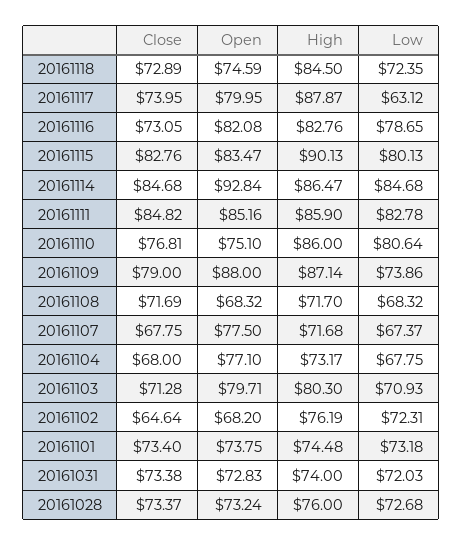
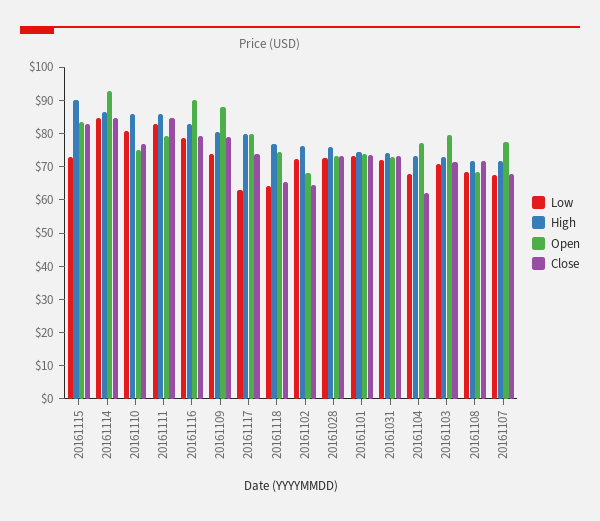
  {
    "Close": {
-     "20161118": 72.89,
+     "20161118": 65,
      "20161117": 73.95,
-     "20161116": 73.05,
+     "20161116": 80,
      "20161115": 82.76,
      "20161114": 84.68,
      "20161111": 84.82,
      "20161110": 76.81,
      "20161109": 79,
      "20161108": 71.69,
      "20161107": 67.75,
-     "20161104": 68,
+     "20161104": 62.5,
      "20161103": 71.28,
      "20161102": 64.64,
      "20161101": 73.4,
      "20161031": 73.38,
      "20161028": 73.37
    },
    "Open": {
      "20161118": 74.59,
      "20161117": 79.95,
-     "20161116": 82.08,
+     "20161116": 90,
      "20161115": 83.47,
      "20161114": 92.84,
-     "20161111": 85.16,
+     "20161111": 80,
      "20161110": 75.1,
      "20161109": 88,
      "20161108": 68.32,
      "20161107": 77.5,
      "20161104": 77.1,
      "20161103": 79.71,
      "20161102": 68.2,
      "20161101": 73.75,
      "20161031": 72.83,
      "20161028": 73.24
    },
    "High": {
-     "20161118": 84.5,
+     "20161118": 77.5,
-     "20161117": 87.87,
+     "20161117": 80,
      "20161116": 82.76,
      "20161115": 90.13,
      "20161114": 86.47,
      "20161111": 85.9,
      "20161110": 86,
-     "20161109": 87.14,
+     "20161109": 80,
      "20161108": 71.7,
      "20161107": 71.68,
      "20161104": 73.17,
-     "20161103": 80.3,
+     "20161103": 72.5,
      "20161102": 76.19,
      "20161101": 74.48,
      "20161031": 74,
      "20161028": 76
    },
    "Low": {
-     "20161118": 72.35,
+     "20161118": 65,
      "20161117": 63.12,
      "20161116": 78.65,
-     "20161115": 80.13,
+     "20161115": 72.5,
      "20161114": 84.68,
      "20161111": 82.78,
      "20161110": 80.64,
      "20161109": 73.86,
      "20161108": 68.32,
      "20161107": 67.37,
      "20161104": 67.75,
      "20161103": 70.93,
      "20161102": 72.31,
      "20161101": 73.18,
      "20161031": 72.03,
      "20161028": 72.68
    }
  }

